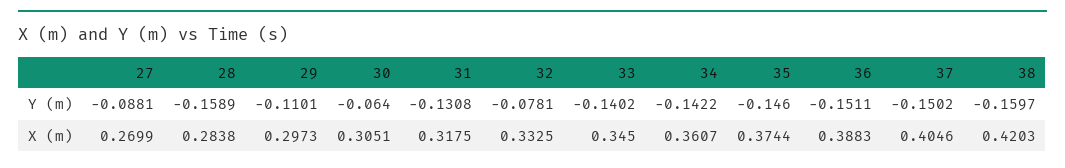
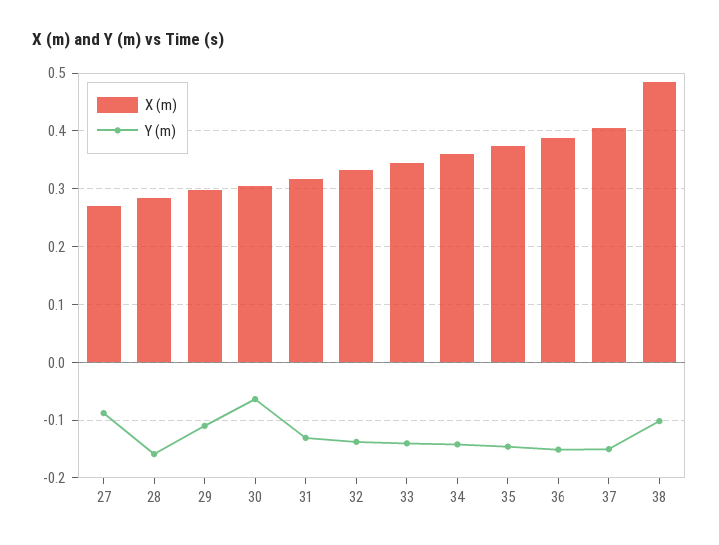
  {
    "Y (m)": {
      "27": -0.0881,
      "28": -0.1589,
      "29": -0.1101,
      "30": -0.064,
      "31": -0.1308,
-     "32": -0.0781,
+     "32": -0.14,
      "33": -0.1402,
      "34": -0.1422,
      "35": -0.146,
      "36": -0.1511,
      "37": -0.1502,
-     "38": -0.1597
+     "38": -0.1
    },
    "X (m)": {
      "27": 0.2699,
      "28": 0.2838,
      "29": 0.2973,
      "30": 0.3051,
      "31": 0.3175,
      "32": 0.3325,
      "33": 0.345,
      "34": 0.3607,
      "35": 0.3744,
      "36": 0.3883,
      "37": 0.4046,
-     "38": 0.4203
+     "38": 0.48
    }
  }

